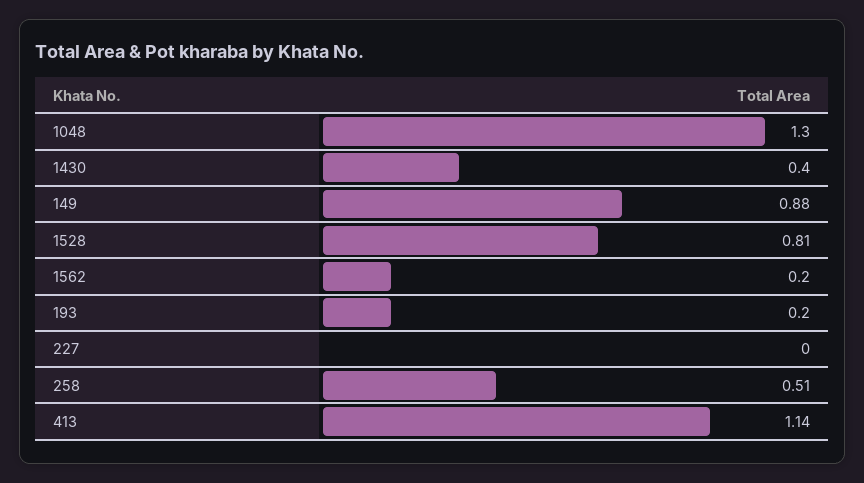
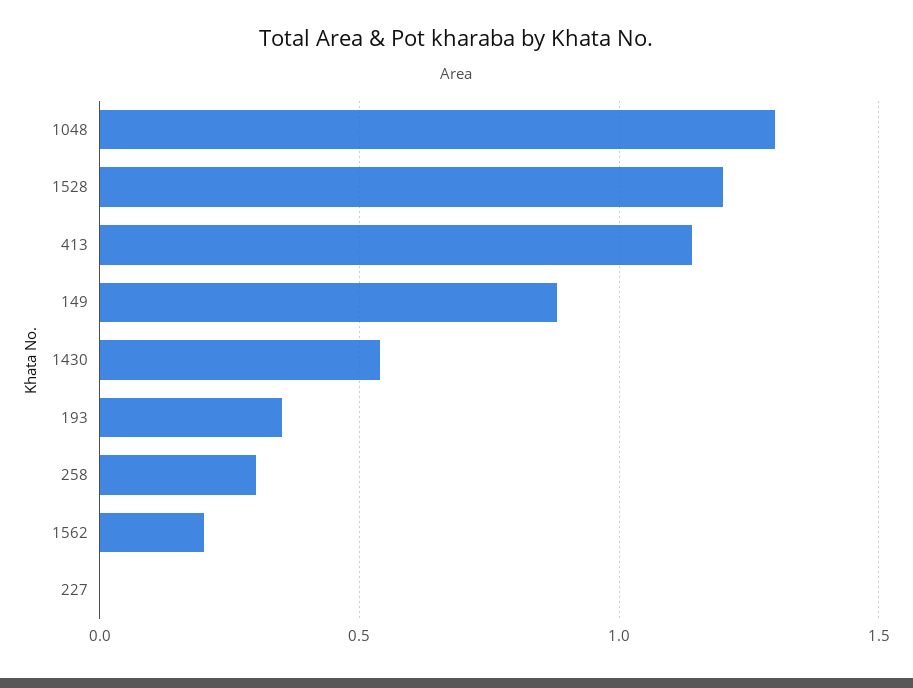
  {
    "1048": 1.3,
-   "1430": 0.4,
+   "1430": 0.55,
    "149": 0.88,
-   "1528": 0.81,
+   "1528": 1.2,
    "1562": 0.2,
-   "193": 0.2,
+   "193": 0.35,
    "227": 0,
-   "258": 0.51,
+   "258": 0.3,
    "413": 1.14
  }

